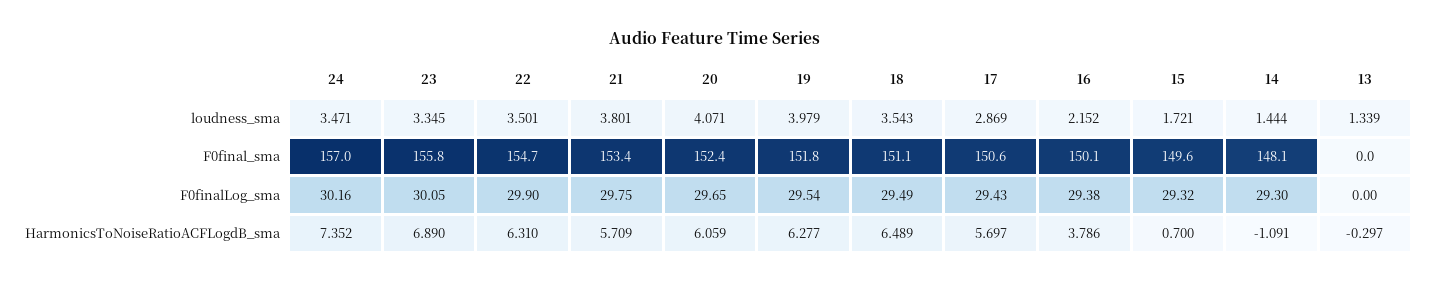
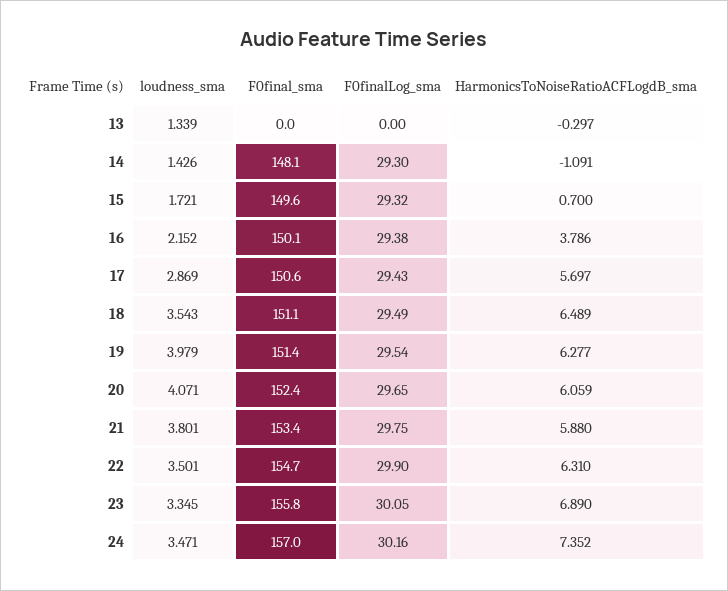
  {
    "24": {
      "loudness_sma": 3.471,
      "F0final_sma": 157,
      "F0finalLog_sma": 30.16,
      "HarmonicsToNoiseRatioACFLogdB_sma": 7.352
    },
    "23": {
      "loudness_sma": 3.345,
      "F0final_sma": 155.8,
      "F0finalLog_sma": 30.05,
      "HarmonicsToNoiseRatioACFLogdB_sma": 6.89
    },
    "22": {
      "loudness_sma": 3.501,
      "F0final_sma": 154.7,
      "F0finalLog_sma": 29.9,
      "HarmonicsToNoiseRatioACFLogdB_sma": 6.31
    },
    "21": {
      "loudness_sma": 3.801,
      "F0final_sma": 153.4,
      "F0finalLog_sma": 29.75,
-     "HarmonicsToNoiseRatioACFLogdB_sma": 5.709
+     "HarmonicsToNoiseRatioACFLogdB_sma": 5.88
    },
    "20": {
      "loudness_sma": 4.071,
      "F0final_sma": 152.4,
      "F0finalLog_sma": 29.65,
      "HarmonicsToNoiseRatioACFLogdB_sma": 6.059
    },
    "19": {
      "loudness_sma": 3.979,
-     "F0final_sma": 151.8,
+     "F0final_sma": 151.4,
      "F0finalLog_sma": 29.54,
      "HarmonicsToNoiseRatioACFLogdB_sma": 6.277
    },
    "18": {
      "loudness_sma": 3.543,
      "F0final_sma": 151.1,
      "F0finalLog_sma": 29.49,
      "HarmonicsToNoiseRatioACFLogdB_sma": 6.489
    },
    "17": {
      "loudness_sma": 2.869,
      "F0final_sma": 150.6,
      "F0finalLog_sma": 29.43,
      "HarmonicsToNoiseRatioACFLogdB_sma": 5.697
    },
    "16": {
      "loudness_sma": 2.152,
      "F0final_sma": 150.1,
      "F0finalLog_sma": 29.38,
      "HarmonicsToNoiseRatioACFLogdB_sma": 3.786
    },
    "15": {
      "loudness_sma": 1.721,
      "F0final_sma": 149.6,
      "F0finalLog_sma": 29.32,
      "HarmonicsToNoiseRatioACFLogdB_sma": 0.7
    },
    "14": {
-     "loudness_sma": 1.444,
+     "loudness_sma": 1.426,
      "F0final_sma": 148.1,
      "F0finalLog_sma": 29.3,
      "HarmonicsToNoiseRatioACFLogdB_sma": -1.091
    },
    "13": {
      "loudness_sma": 1.339,
      "F0final_sma": 0,
      "F0finalLog_sma": 0,
      "HarmonicsToNoiseRatioACFLogdB_sma": -0.297
    }
  }

